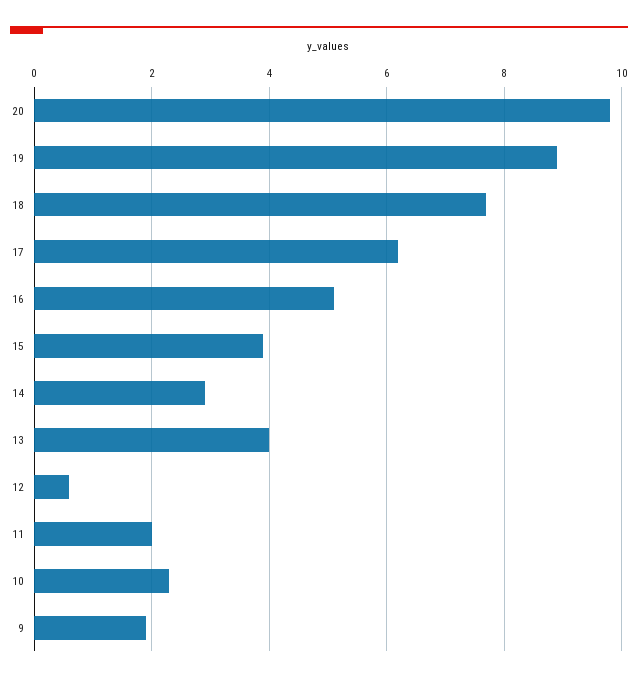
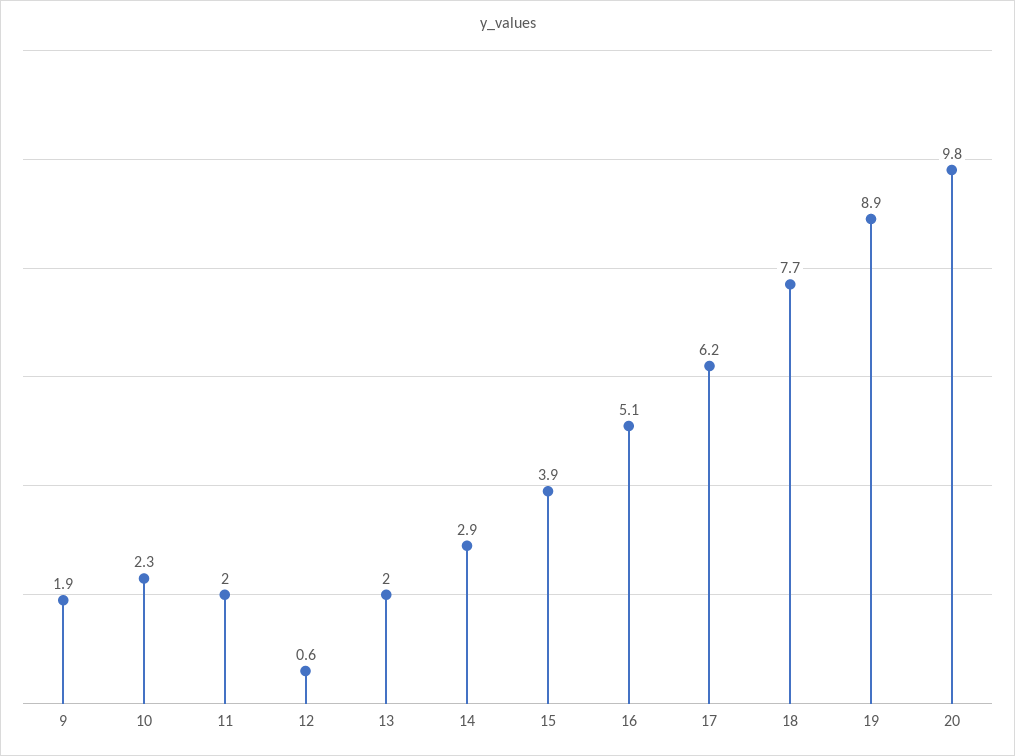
  {
    "20": 9.8,
    "19": 8.9,
    "18": 7.7,
    "17": 6.2,
    "16": 5.1,
    "15": 3.9,
    "14": 2.9,
-   "13": 4,
+   "13": 2,
    "12": 0.6,
    "11": 2,
    "10": 2.3,
    "9": 1.9
  }

